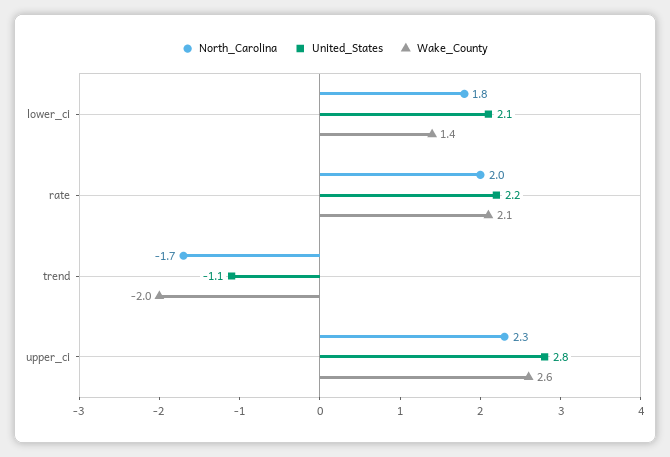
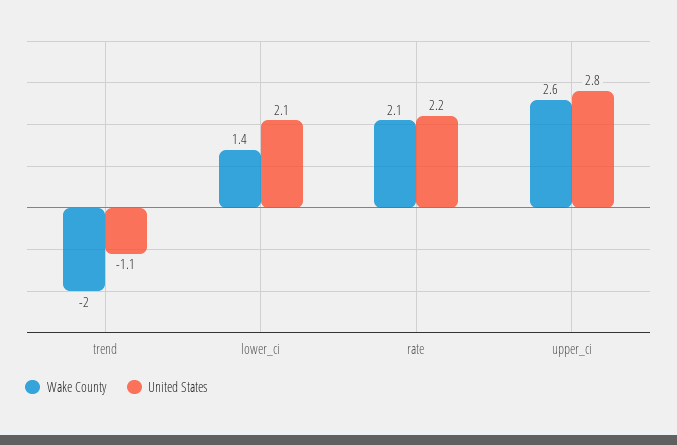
  {
-   "North_Carolina": {
-     "lower_ci": 1.8,
-     "rate": 2,
-     "trend": -1.7,
-     "upper_ci": 2.3
-   },
    "United_States": {
      "lower_ci": 2.1,
      "rate": 2.2,
      "trend": -1.1,
      "upper_ci": 2.8
    },
    "Wake_County": {
      "lower_ci": 1.4,
      "rate": 2.1,
      "trend": -2,
      "upper_ci": 2.6
    }
  }

